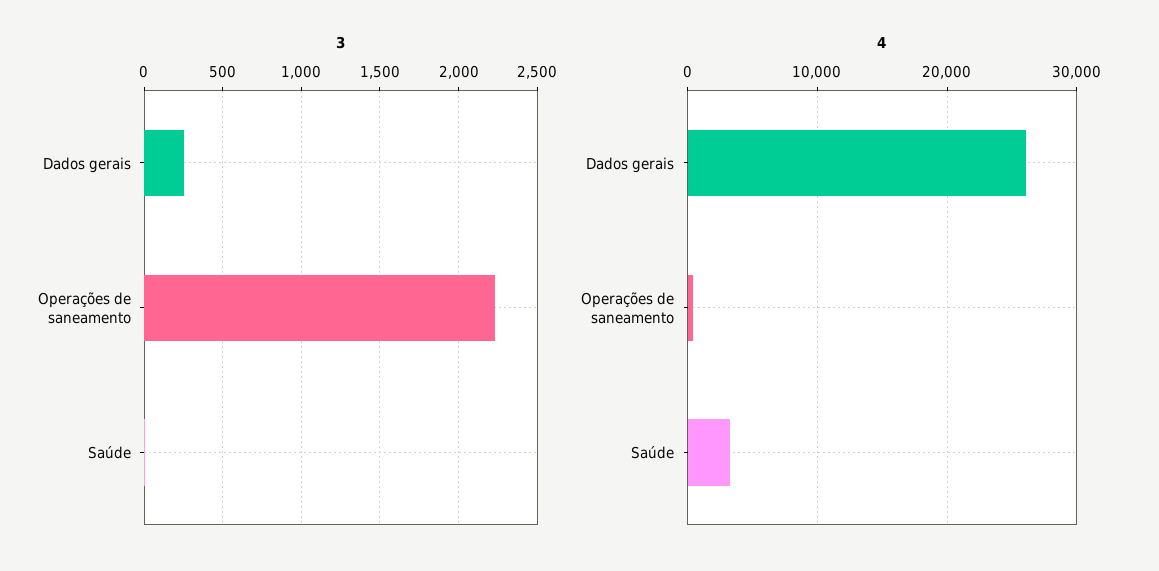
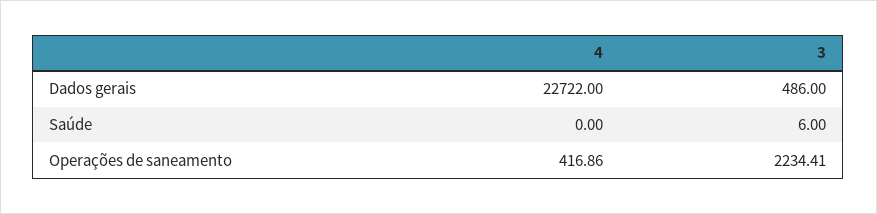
  {
    "3": {
-     "Dados gerais": 250,
+     "Dados gerais": 486,
      "Operações de saneamento": 2234.41,
      "Saúde": 6
    },
    "4": {
-     "Dados gerais": 26000,
+     "Dados gerais": 22722,
      "Operações de saneamento": 416.86,
-     "Saúde": 3000
+     "Saúde": 0
    }
  }

